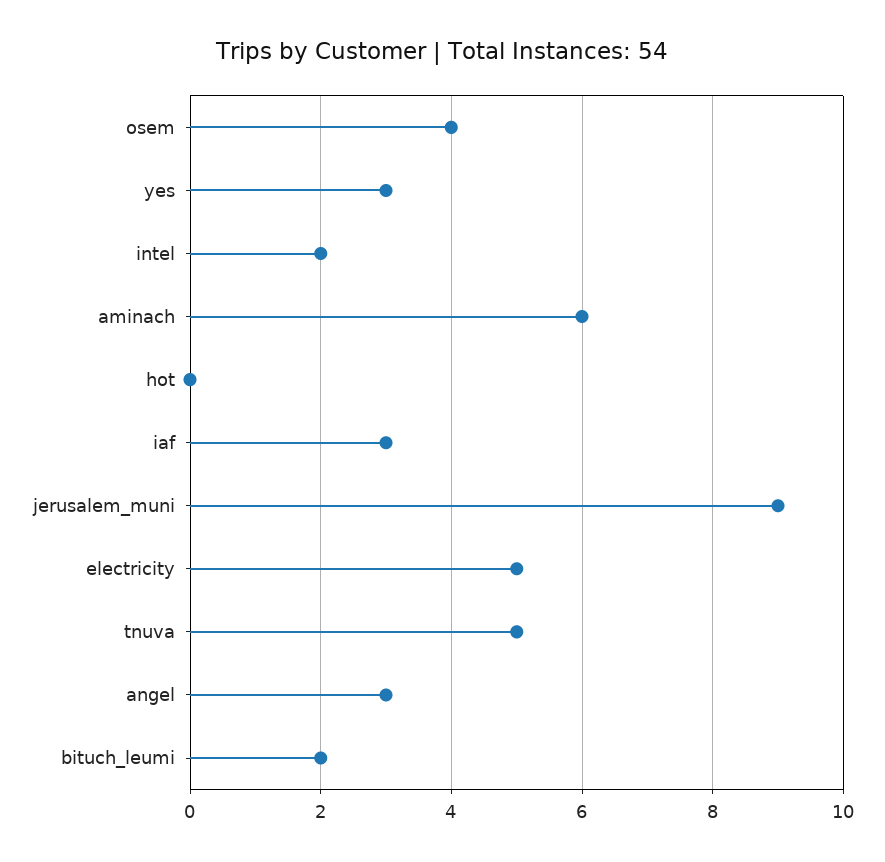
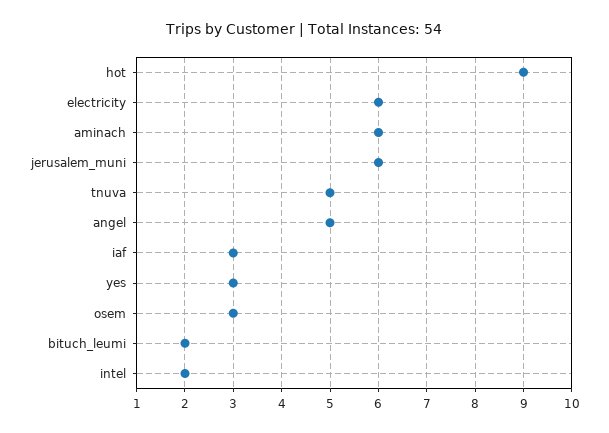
  {
-   "osem": 4,
+   "osem": 3,
    "yes": 3,
    "intel": 2,
    "aminach": 6,
-   "hot": 0,
+   "hot": 9,
    "iaf": 3,
-   "jerusalem_muni": 9,
+   "jerusalem_muni": 6,
-   "electricity": 5,
+   "electricity": 6,
    "tnuva": 5,
-   "angel": 3,
+   "angel": 5,
    "bituch_leumi": 2
  }

